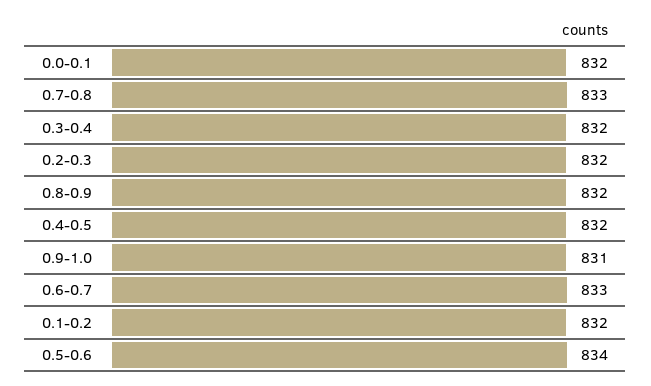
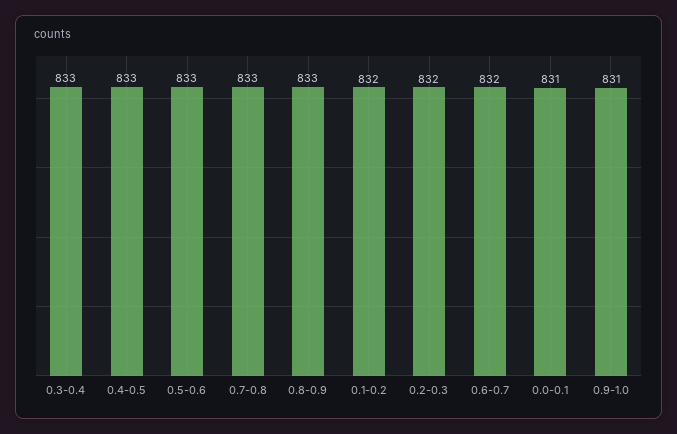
  {
-   "0.0-0.1": 832,
+   "0.0-0.1": 831,
    "0.7-0.8": 833,
-   "0.3-0.4": 832,
+   "0.3-0.4": 833,
    "0.2-0.3": 832,
-   "0.8-0.9": 832,
+   "0.8-0.9": 833,
-   "0.4-0.5": 832,
+   "0.4-0.5": 833,
    "0.9-1.0": 831,
-   "0.6-0.7": 833,
+   "0.6-0.7": 832,
    "0.1-0.2": 832,
-   "0.5-0.6": 834
+   "0.5-0.6": 833
  }

